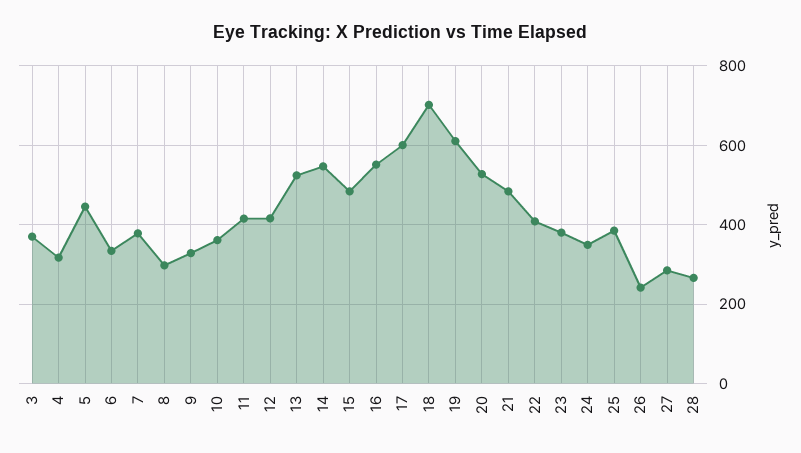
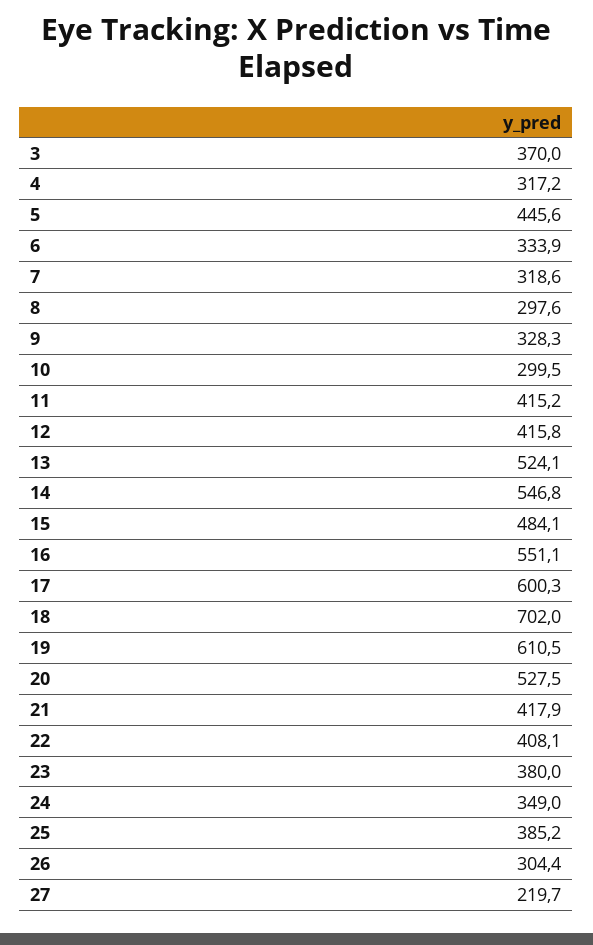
  {
    "3": 370,
    "4": 317.2,
    "5": 445.6,
    "6": 333.9,
-   "7": 380,
+   "7": 318.6,
    "8": 297.6,
    "9": 328.3,
-   "10": 360,
+   "10": 299.5,
    "11": 415.2,
    "12": 415.8,
    "13": 524.1,
    "14": 546.8,
    "15": 484.1,
    "16": 551.1,
    "17": 600.3,
    "18": 702,
    "19": 610.5,
    "20": 527.5,
-   "21": 480,
+   "21": 417.9,
    "22": 408.1,
    "23": 380,
    "24": 349,
    "25": 385.2,
-   "26": 240,
+   "26": 304.4,
-   "27": 280,
+   "27": 219.7
-   "28": 260
  }

